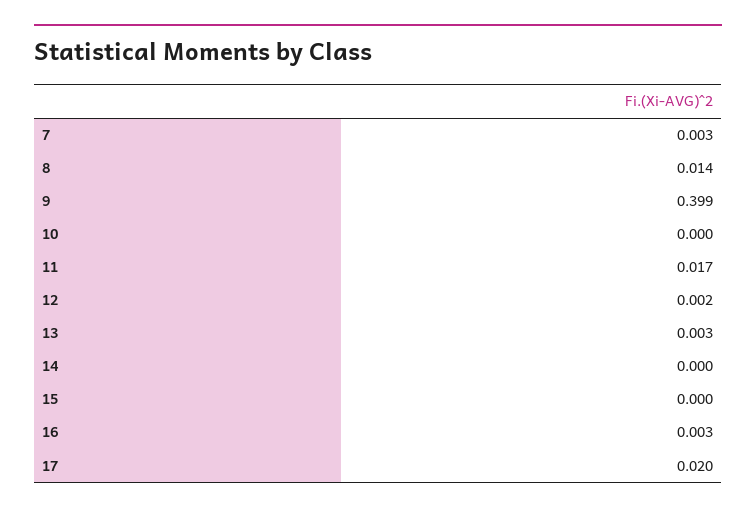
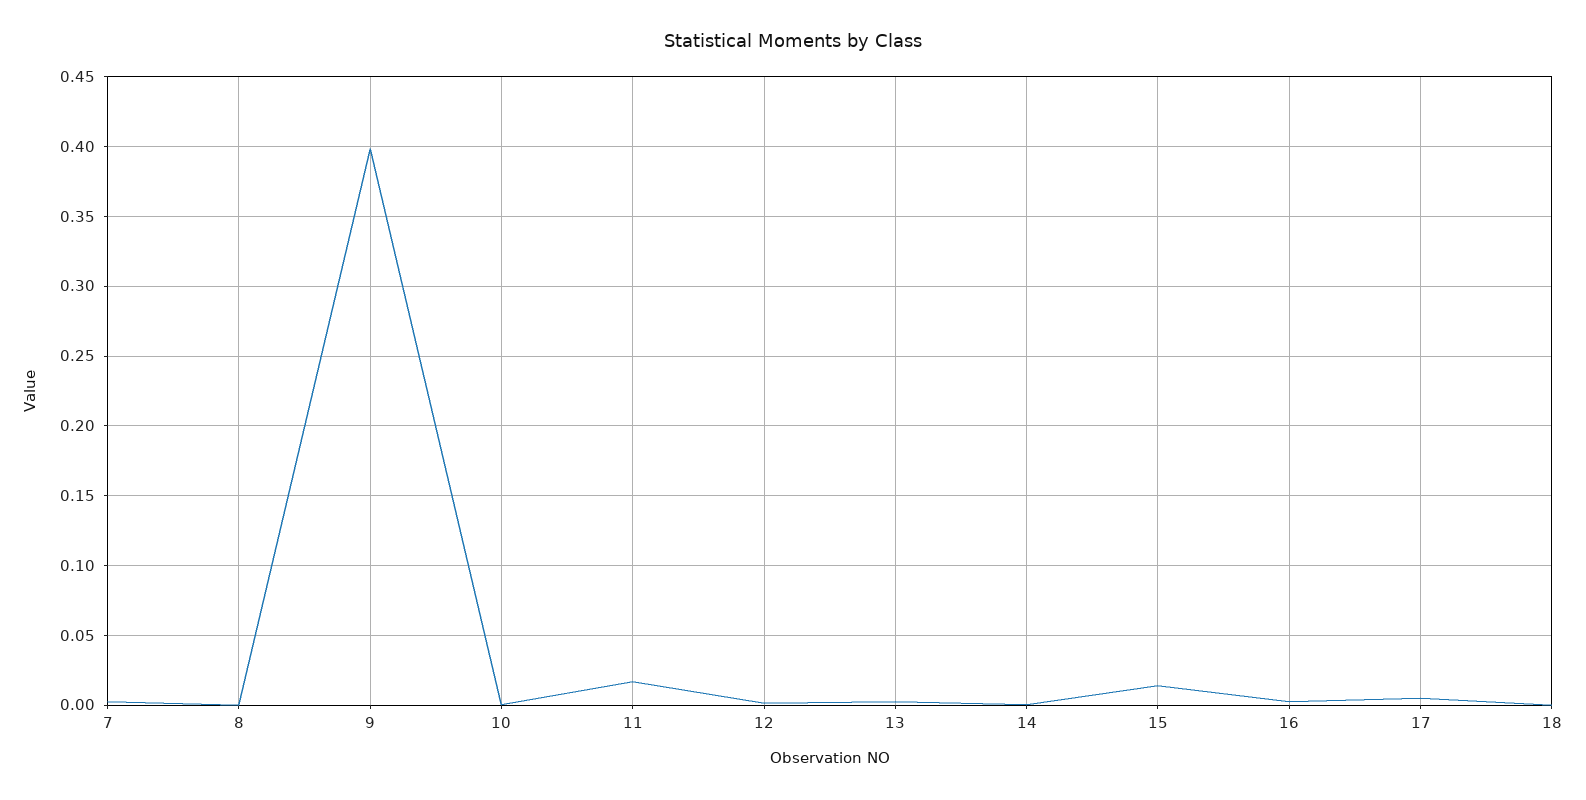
  {
    "7": 0.003,
-   "8": 0.014,
+   "8": 0,
    "9": 0.399,
    "10": 0,
    "11": 0.017,
    "12": 0.002,
    "13": 0.003,
    "14": 0,
-   "15": 0,
+   "15": 0.015,
    "16": 0.003,
-   "17": 0.02
+   "17": 0.005,
+   "18": 0
  }

